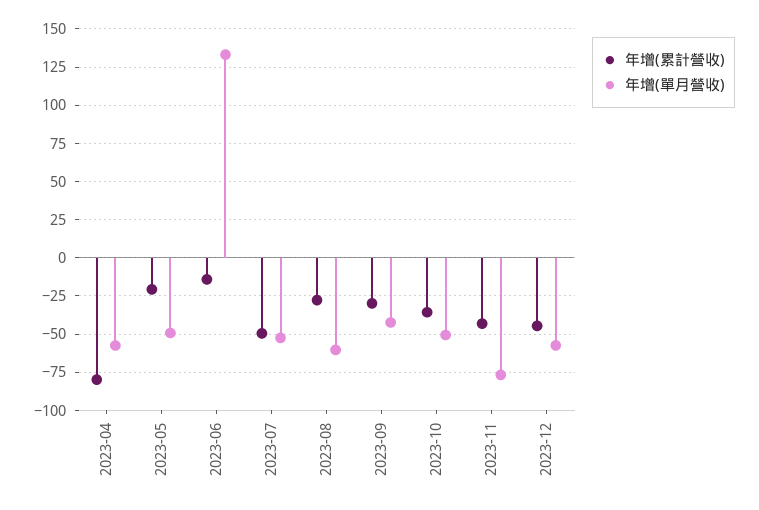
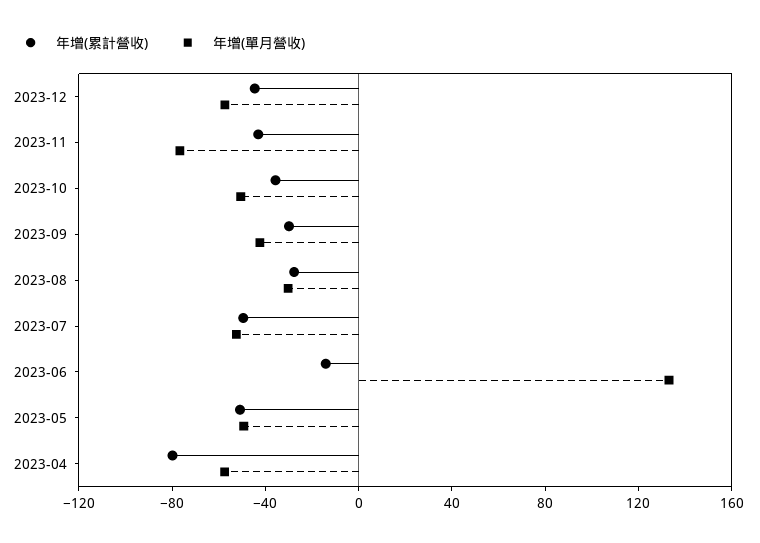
  {
    "年增(累計營收)": {
      "2023-04": -80,
-     "2023-05": -20,
+     "2023-05": -50,
      "2023-06": -15,
      "2023-07": -50,
      "2023-08": -30,
      "2023-09": -30,
      "2023-10": -35,
      "2023-11": -45,
      "2023-12": -45
    },
    "年增(單月營收)": {
      "2023-04": -60,
      "2023-05": -50,
      "2023-06": 135,
      "2023-07": -55,
-     "2023-08": -60,
+     "2023-08": -30,
      "2023-09": -40,
      "2023-10": -50,
      "2023-11": -75,
      "2023-12": -55
    }
  }

